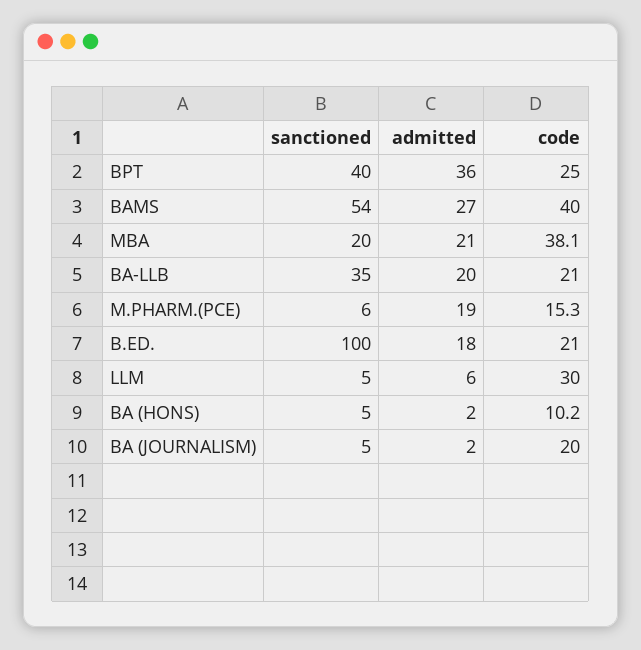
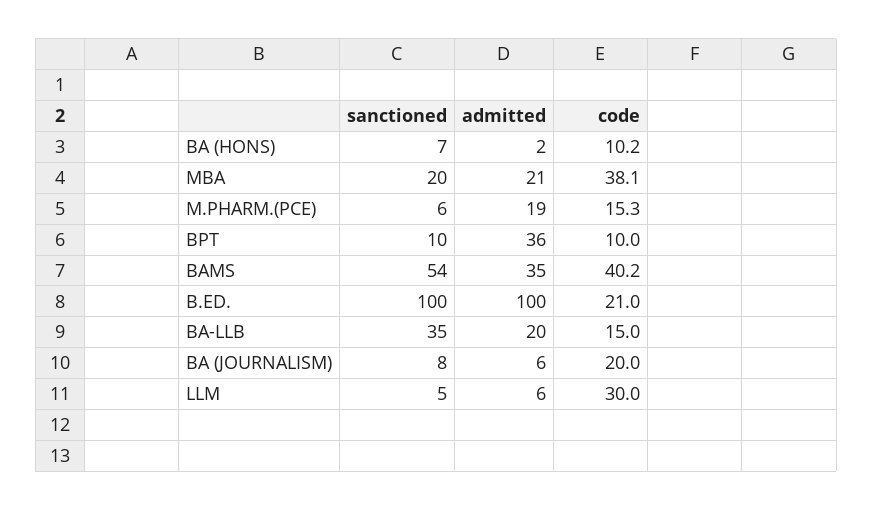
  {
    "sanctioned": {
-     "BPT": 40,
+     "BPT": 10,
      "BAMS": 54,
      "MBA": 20,
      "BA-LLB": 35,
      "M.PHARM.(PCE)": 6,
      "B.ED.": 100,
      "LLM": 5,
-     "BA (HONS)": 5,
+     "BA (HONS)": 7,
-     "BA (JOURNALISM)": 5
+     "BA (JOURNALISM)": 8
    },
    "admitted": {
      "BPT": 36,
-     "BAMS": 27,
+     "BAMS": 35,
      "MBA": 21,
      "BA-LLB": 20,
      "M.PHARM.(PCE)": 19,
-     "B.ED.": 18,
+     "B.ED.": 100,
      "LLM": 6,
      "BA (HONS)": 2,
-     "BA (JOURNALISM)": 2
+     "BA (JOURNALISM)": 6
    },
    "code": {
-     "BPT": 25,
+     "BPT": 10,
-     "BAMS": 40,
+     "BAMS": 40.2,
      "MBA": 38.1,
-     "BA-LLB": 21,
+     "BA-LLB": 15,
      "M.PHARM.(PCE)": 15.3,
      "B.ED.": 21,
      "LLM": 30,
      "BA (HONS)": 10.2,
      "BA (JOURNALISM)": 20
    }
  }

